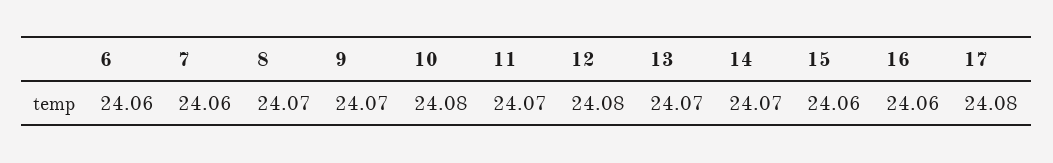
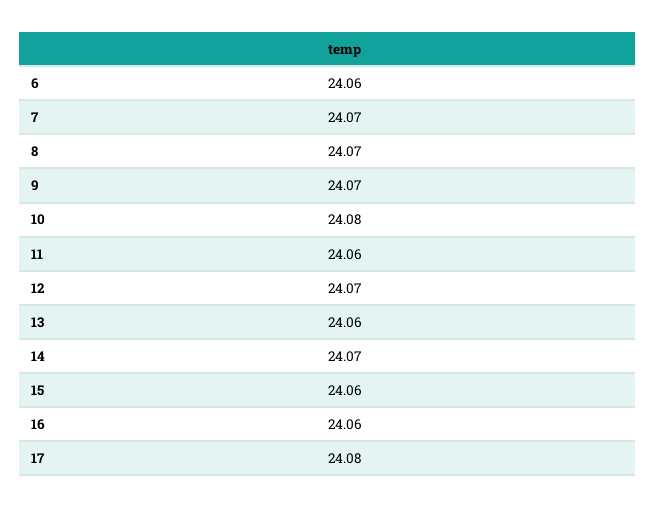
  {
    "6": 24.06,
-   "7": 24.06,
+   "7": 24.07,
    "8": 24.07,
    "9": 24.07,
    "10": 24.08,
-   "11": 24.07,
+   "11": 24.06,
-   "12": 24.08,
+   "12": 24.07,
-   "13": 24.07,
+   "13": 24.06,
    "14": 24.07,
    "15": 24.06,
    "16": 24.06,
    "17": 24.08
  }

